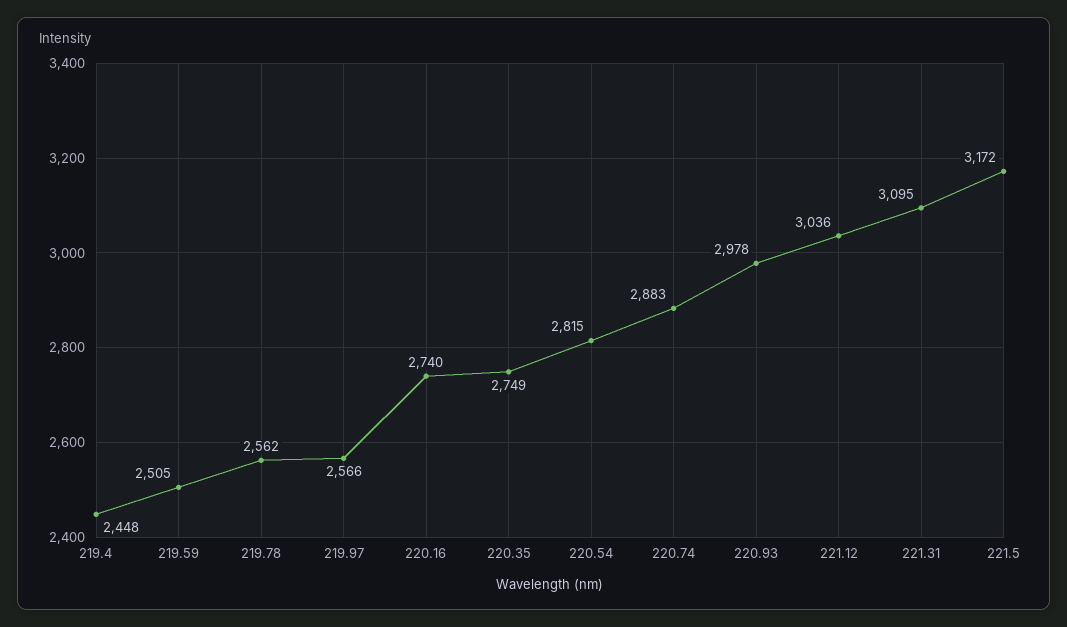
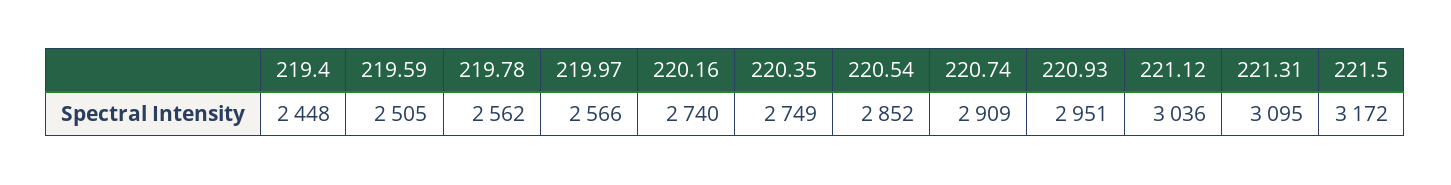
  {
    "219.4": 2448,
    "219.59": 2505,
    "219.78": 2562,
    "219.97": 2566,
    "220.16": 2740,
    "220.35": 2749,
-   "220.54": 2815,
+   "220.54": 2852,
-   "220.74": 2883,
+   "220.74": 2909,
-   "220.93": 2978,
+   "220.93": 2951,
    "221.12": 3036,
    "221.31": 3095,
    "221.5": 3172
  }

